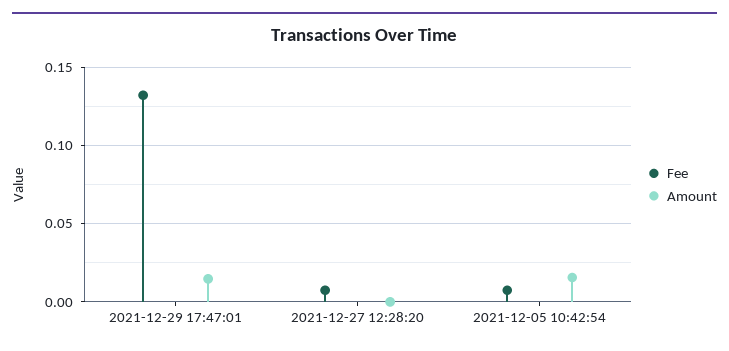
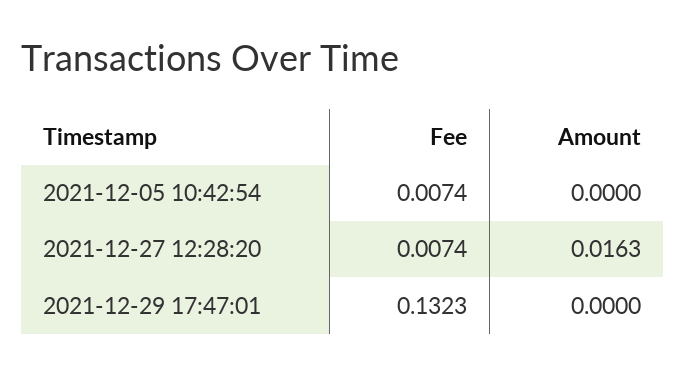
  {
    "Fee": {
      "2021-12-29 17:47:01": 0.1323,
      "2021-12-27 12:28:20": 0.0074,
      "2021-12-05 10:42:54": 0.0074
    },
    "Amount": {
-     "2021-12-29 17:47:01": 0.015,
+     "2021-12-29 17:47:01": 0,
-     "2021-12-27 12:28:20": 0,
+     "2021-12-27 12:28:20": 0.0163,
-     "2021-12-05 10:42:54": 0.015
+     "2021-12-05 10:42:54": 0
    }
  }

